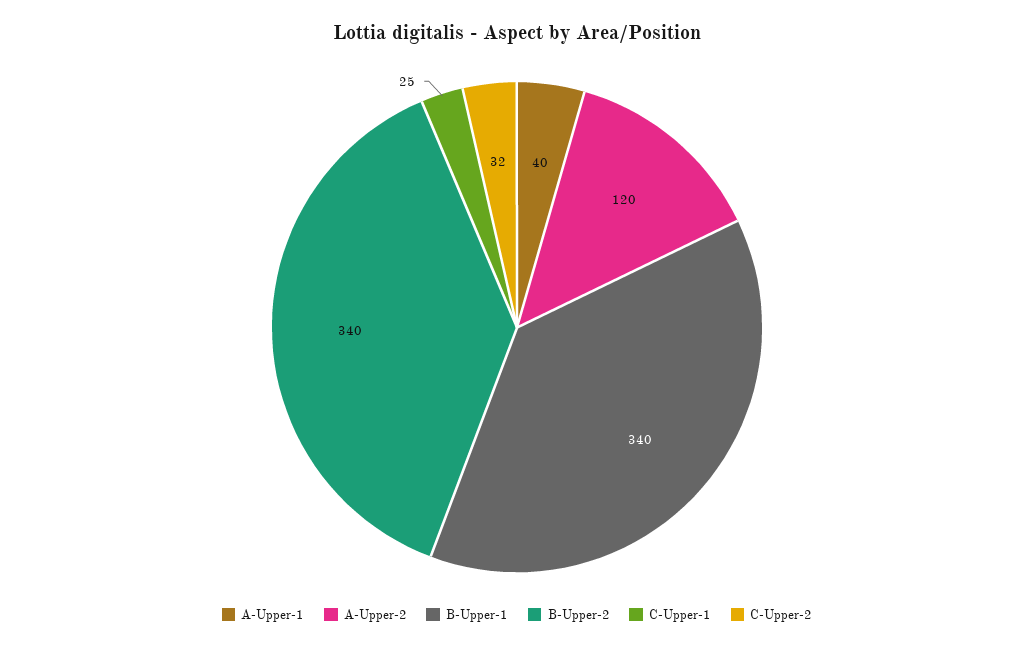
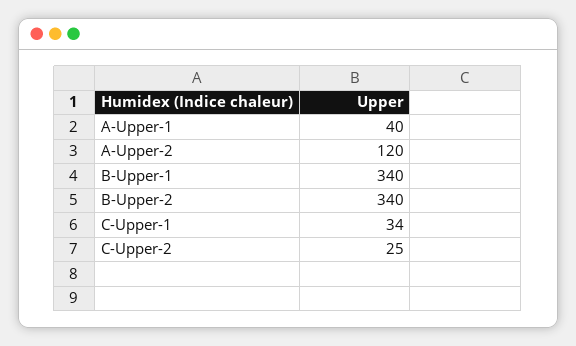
  {
    "A-Upper-1": 40,
    "A-Upper-2": 120,
    "B-Upper-1": 340,
    "B-Upper-2": 340,
-   "C-Upper-1": 25,
+   "C-Upper-1": 34,
-   "C-Upper-2": 32
+   "C-Upper-2": 25
  }

